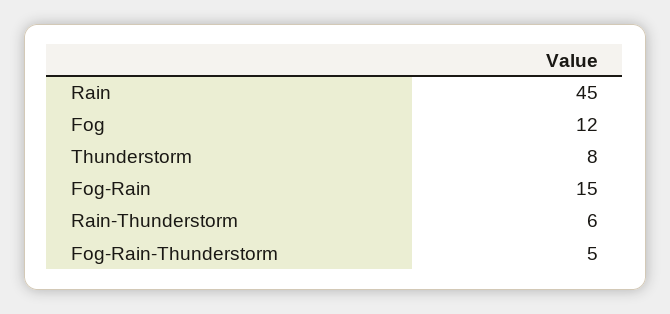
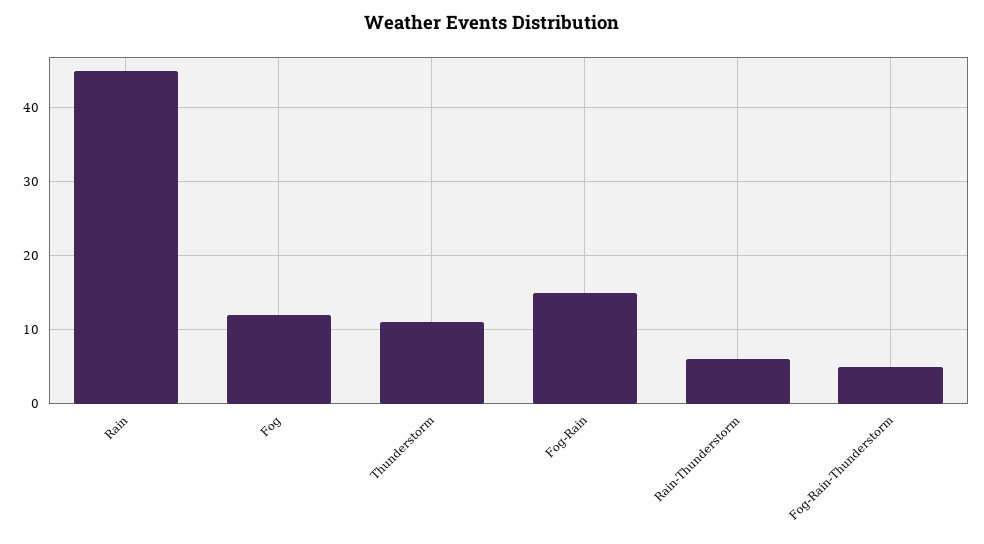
  {
    "Rain": 45,
    "Fog": 12,
-   "Thunderstorm": 8,
+   "Thunderstorm": 11,
    "Fog-Rain": 15,
    "Rain-Thunderstorm": 6,
    "Fog-Rain-Thunderstorm": 5
  }

